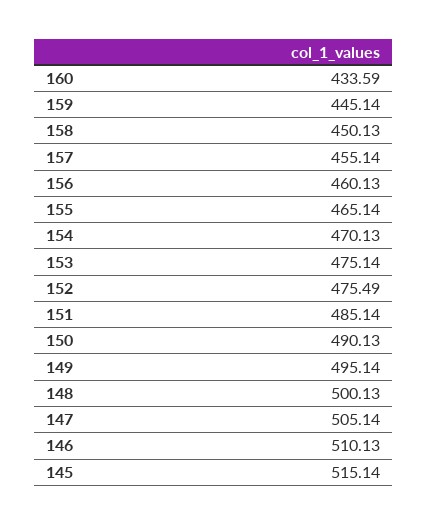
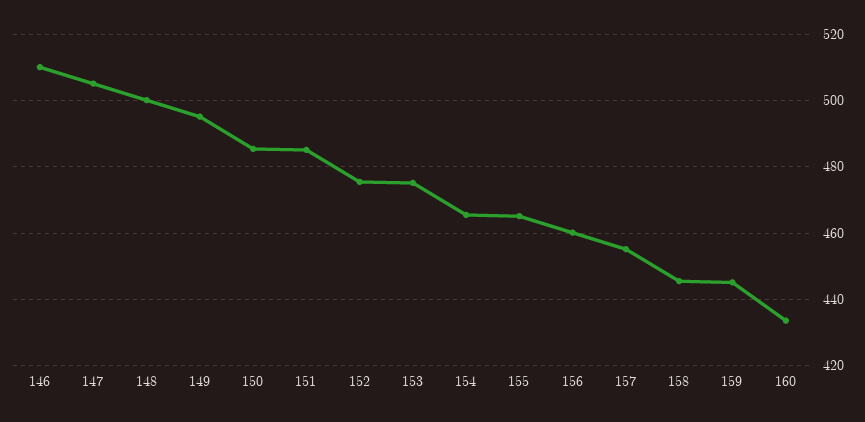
  {
    "160": 433.59,
    "159": 445.14,
-   "158": 450.13,
+   "158": 446,
    "157": 455.14,
    "156": 460.13,
    "155": 465.14,
-   "154": 470.13,
+   "154": 466,
    "153": 475.14,
    "152": 475.49,
    "151": 485.14,
-   "150": 490.13,
+   "150": 486,
    "149": 495.14,
    "148": 500.13,
    "147": 505.14,
-   "146": 510.13,
+   "146": 510.13
-   "145": 515.14
  }

